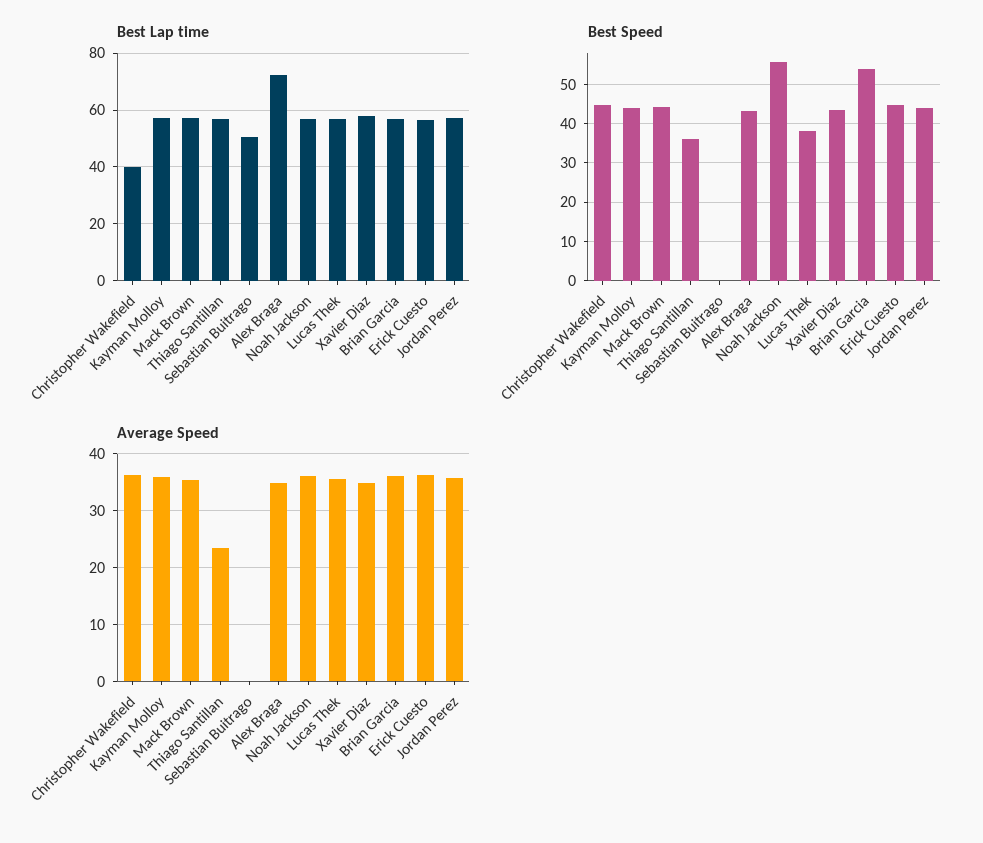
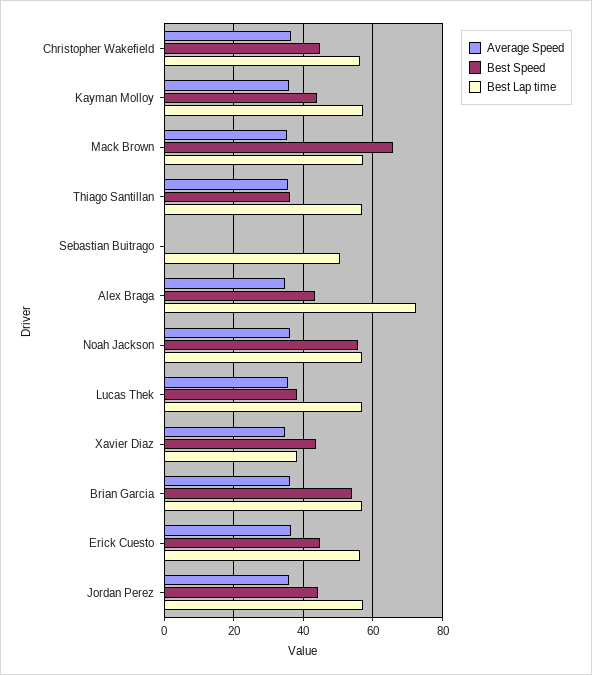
  {
    "Best Lap time": {
-     "Christopher Wakefield": 40,
+     "Christopher Wakefield": 56,
      "Kayman Molloy": 58,
      "Mack Brown": 58,
      "Thiago Santillan": 56,
      "Sebastian Buitrago": 50,
      "Alex Braga": 72,
      "Noah Jackson": 56,
      "Lucas Thek": 56,
-     "Xavier Diaz": 57.5,
+     "Xavier Diaz": 38,
      "Brian Garcia": 56,
      "Erick Cuesto": 56,
      "Jordan Perez": 58
    },
    "Best Speed": {
      "Christopher Wakefield": 44,
      "Kayman Molloy": 44,
-     "Mack Brown": 44,
+     "Mack Brown": 66,
      "Thiago Santillan": 36,
      "Sebastian Buitrago": 0,
      "Alex Braga": 44,
      "Noah Jackson": 56,
      "Lucas Thek": 38,
      "Xavier Diaz": 44,
      "Brian Garcia": 54,
      "Erick Cuesto": 44,
      "Jordan Perez": 44
    },
    "Average Speed": {
      "Christopher Wakefield": 36,
      "Kayman Molloy": 36,
      "Mack Brown": 36,
-     "Thiago Santillan": 24,
+     "Thiago Santillan": 36,
      "Sebastian Buitrago": 0,
      "Alex Braga": 34,
      "Noah Jackson": 36,
      "Lucas Thek": 36,
      "Xavier Diaz": 34,
      "Brian Garcia": 36,
      "Erick Cuesto": 36,
      "Jordan Perez": 36
    }
  }

